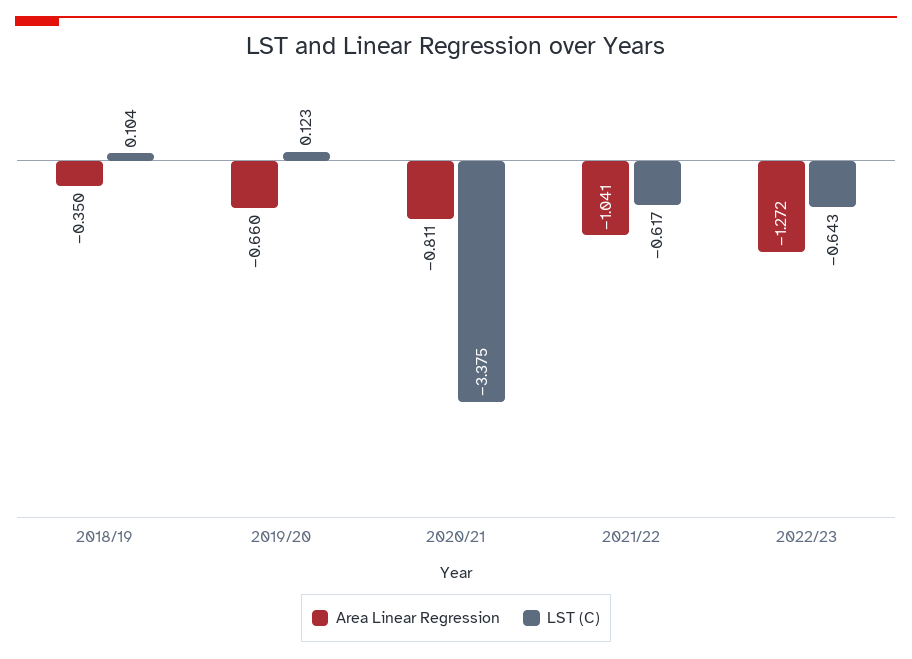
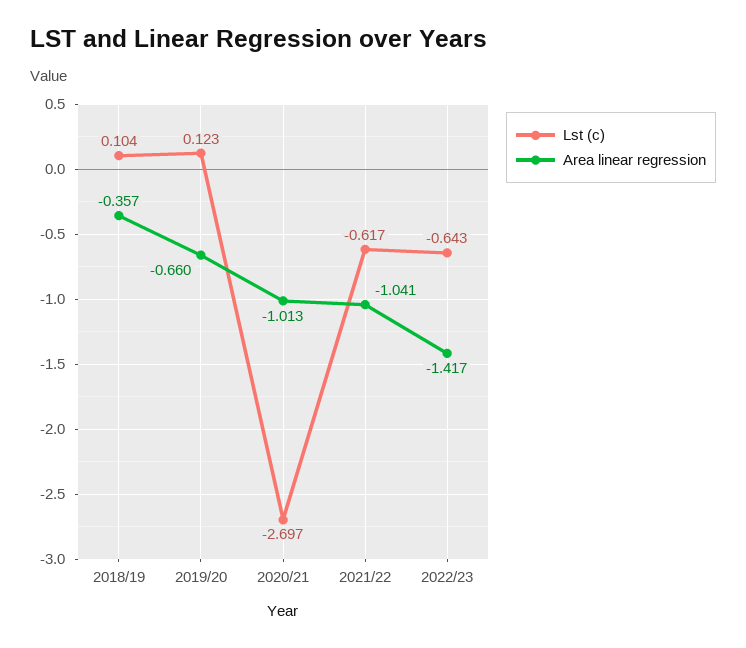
  {
    "Area Linear Regression": {
-     "2018/19": -0.35,
+     "2018/19": -0.357,
      "2019/20": -0.66,
-     "2020/21": -0.811,
+     "2020/21": -1.013,
      "2021/22": -1.041,
-     "2022/23": -1.272
+     "2022/23": -1.417
    },
    "LST (C)": {
      "2018/19": 0.104,
      "2019/20": 0.123,
-     "2020/21": -3.375,
+     "2020/21": -2.697,
      "2021/22": -0.617,
      "2022/23": -0.643
    }
  }

